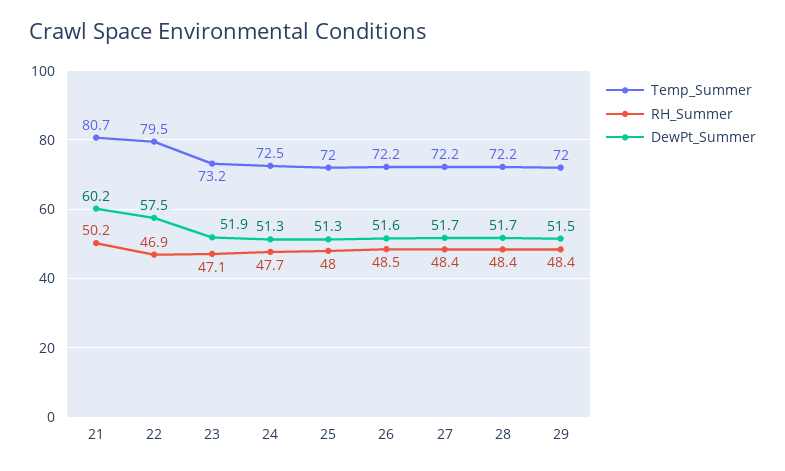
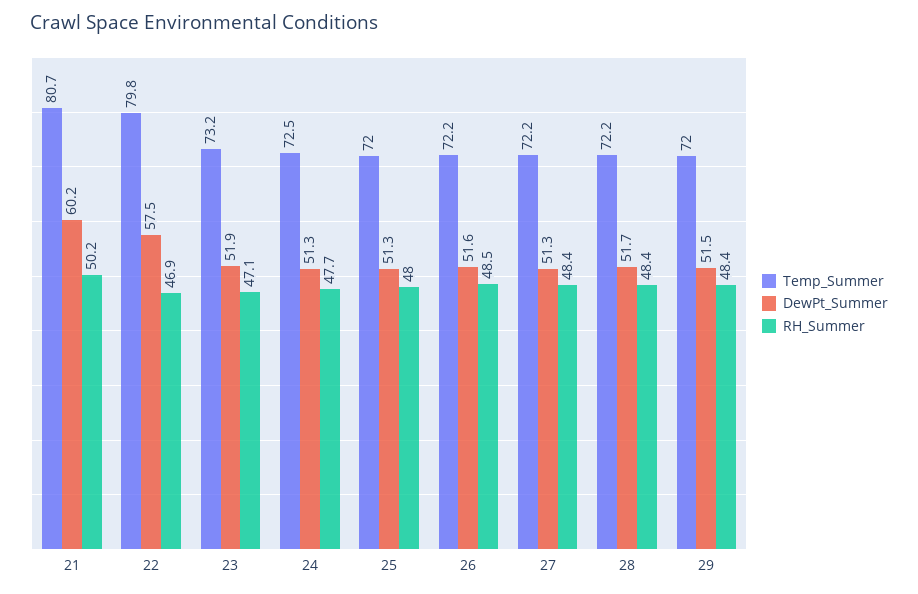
  {
    "Temp_Summer": {
      "21": 80.7,
-     "22": 79.5,
+     "22": 79.8,
      "23": 73.2,
      "24": 72.5,
      "25": 72,
      "26": 72.2,
      "27": 72.2,
      "28": 72.2,
      "29": 72
    },
    "RH_Summer": {
      "21": 50.2,
      "22": 46.9,
      "23": 47.1,
      "24": 47.7,
      "25": 48,
      "26": 48.5,
      "27": 48.4,
      "28": 48.4,
      "29": 48.4
    },
    "DewPt_Summer": {
      "21": 60.2,
      "22": 57.5,
      "23": 51.9,
      "24": 51.3,
      "25": 51.3,
      "26": 51.6,
-     "27": 51.7,
+     "27": 51.3,
      "28": 51.7,
      "29": 51.5
    }
  }

